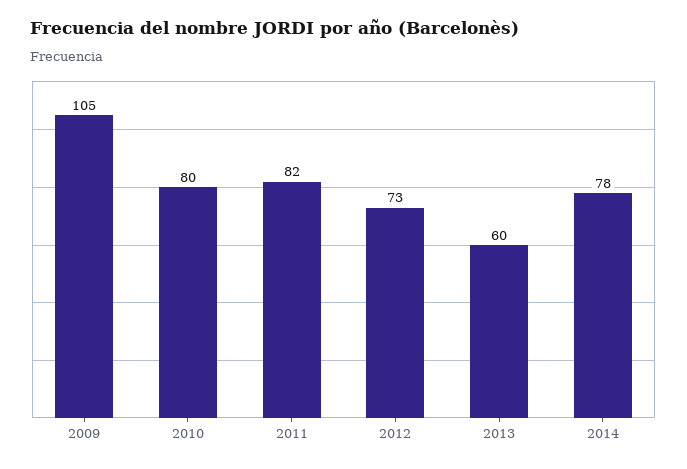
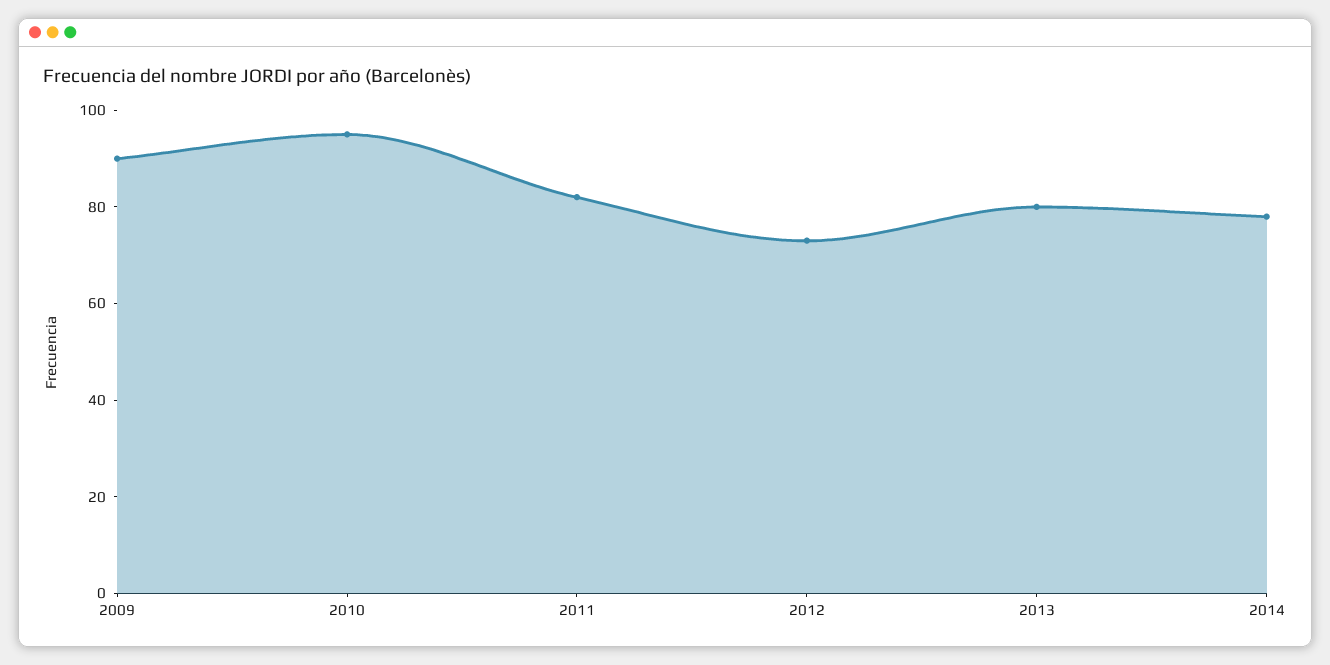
  {
-   "2009": 105,
+   "2009": 90,
-   "2010": 80,
+   "2010": 95,
    "2011": 82,
    "2012": 73,
-   "2013": 60,
+   "2013": 80,
    "2014": 78
  }

